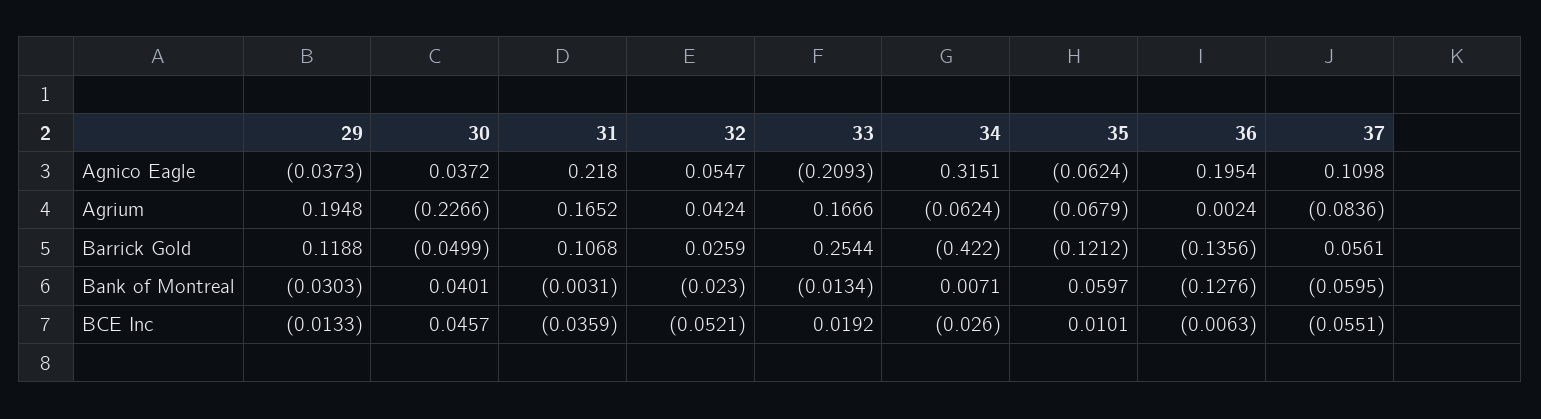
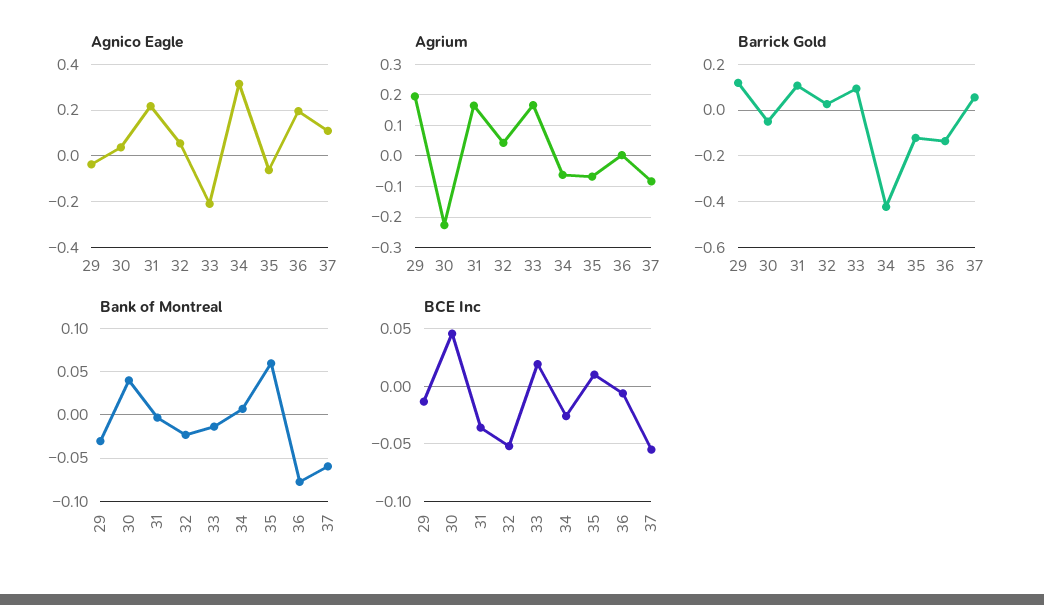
  {
    "Agnico Eagle": {
      "29": -0.0373,
      "30": 0.0372,
      "31": 0.218,
      "32": 0.0547,
      "33": -0.2093,
      "34": 0.3151,
      "35": -0.0624,
      "36": 0.1954,
      "37": 0.1098
    },
    "Agrium": {
      "29": 0.1948,
      "30": -0.2266,
      "31": 0.1652,
      "32": 0.0424,
      "33": 0.1666,
      "34": -0.0624,
      "35": -0.0679,
      "36": 0.0024,
      "37": -0.0836
    },
    "Barrick Gold": {
      "29": 0.1188,
      "30": -0.0499,
      "31": 0.1068,
      "32": 0.0259,
-     "33": 0.2544,
+     "33": 0.1,
      "34": -0.422,
      "35": -0.1212,
      "36": -0.1356,
      "37": 0.0561
    },
    "Bank of Montreal": {
      "29": -0.0303,
      "30": 0.0401,
      "31": -0.0031,
      "32": -0.023,
      "33": -0.0134,
      "34": 0.0071,
      "35": 0.0597,
-     "36": -0.1276,
+     "36": -0.08,
      "37": -0.0595
    },
    "BCE Inc": {
      "29": -0.0133,
      "30": 0.0457,
      "31": -0.0359,
      "32": -0.0521,
      "33": 0.0192,
      "34": -0.026,
      "35": 0.0101,
      "36": -0.0063,
      "37": -0.0551
    }
  }

